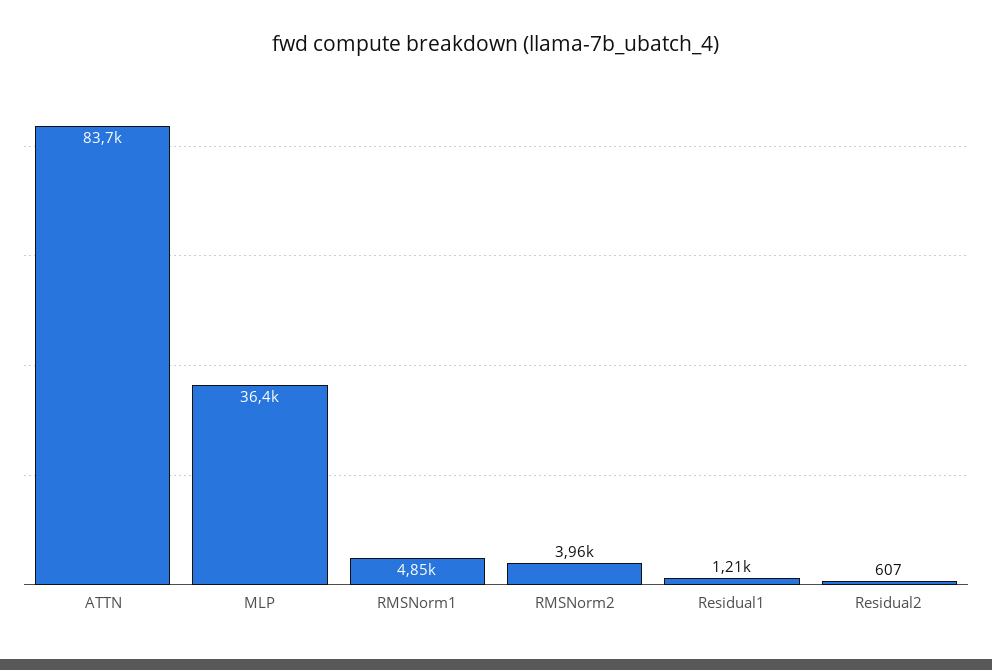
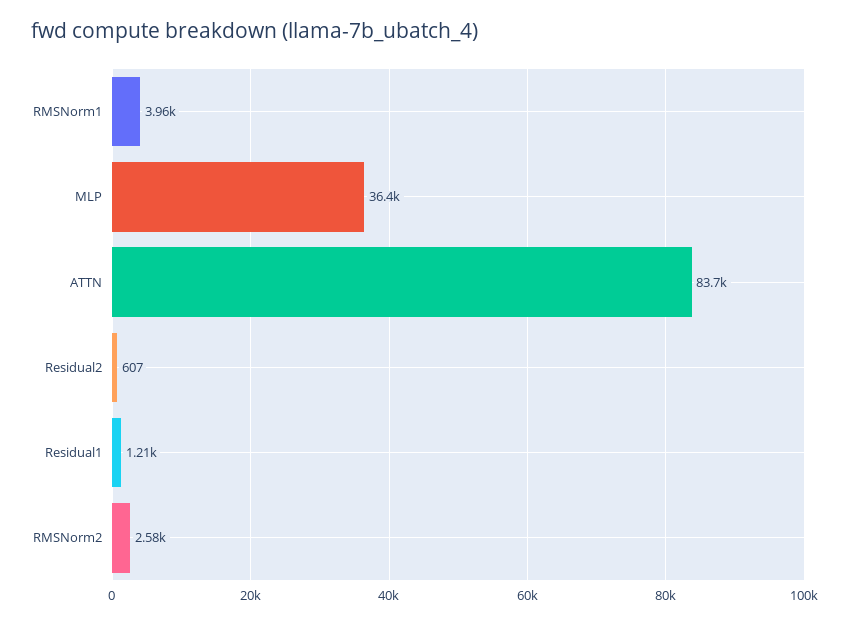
  {
    "ATTN": 83700,
    "MLP": 36400,
-   "RMSNorm1": 4850,
+   "RMSNorm1": 3960,
-   "RMSNorm2": 3960,
+   "RMSNorm2": 2580,
    "Residual1": 1210,
    "Residual2": 607
  }

